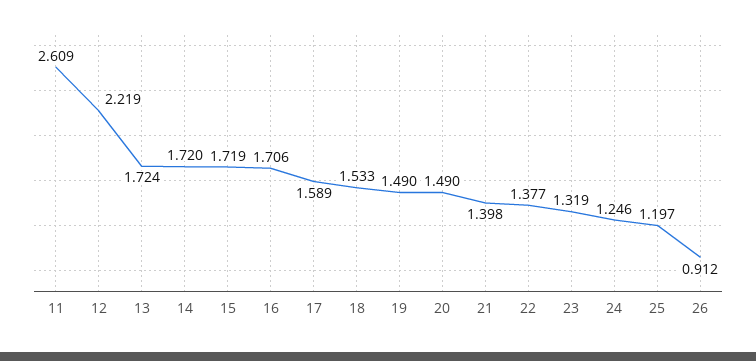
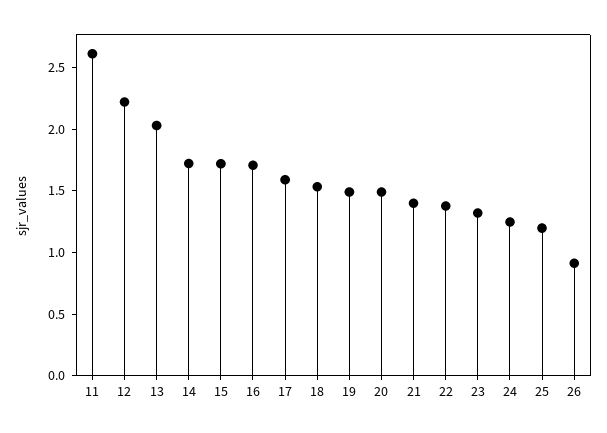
  {
    "11": 2.609,
    "12": 2.219,
-   "13": 1.724,
+   "13": 2,
    "14": 1.72,
    "15": 1.719,
    "16": 1.706,
    "17": 1.589,
    "18": 1.533,
    "19": 1.49,
    "20": 1.49,
    "21": 1.398,
    "22": 1.377,
    "23": 1.319,
    "24": 1.246,
    "25": 1.197,
    "26": 0.912
  }

